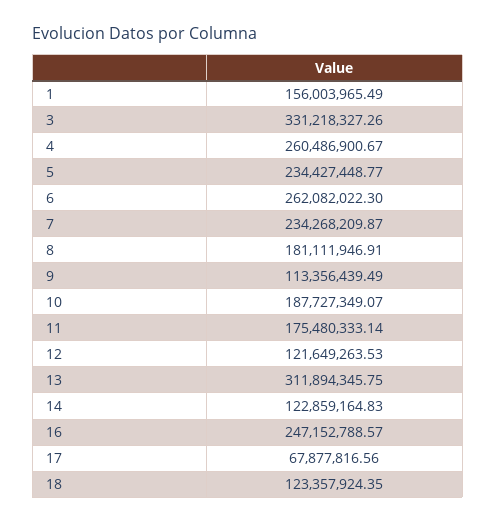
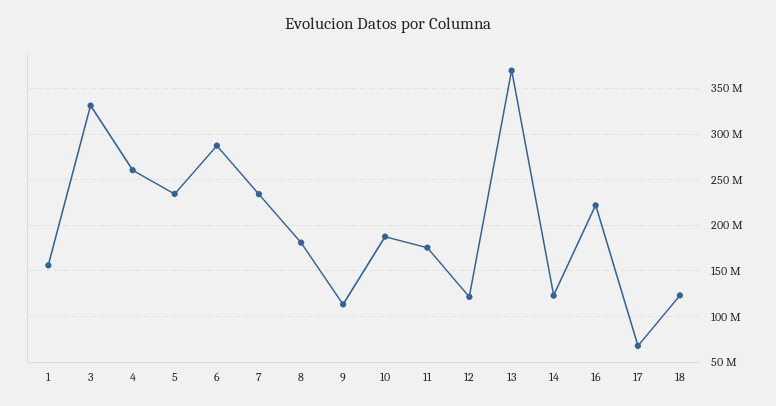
  {
    "1": 156003965.49,
    "3": 331218327.26,
    "4": 260486900.67,
    "5": 234427448.77,
-   "6": 262082022.3,
+   "6": 290000000,
    "7": 234268209.87,
    "8": 181111946.91,
    "9": 113356439.49,
    "10": 187727349.07,
    "11": 175480333.14,
    "12": 121649263.53,
-   "13": 311894345.75,
+   "13": 370000000,
    "14": 122859164.83,
-   "16": 247152788.57,
+   "16": 220000000,
    "17": 67877816.56,
    "18": 123357924.35
  }

